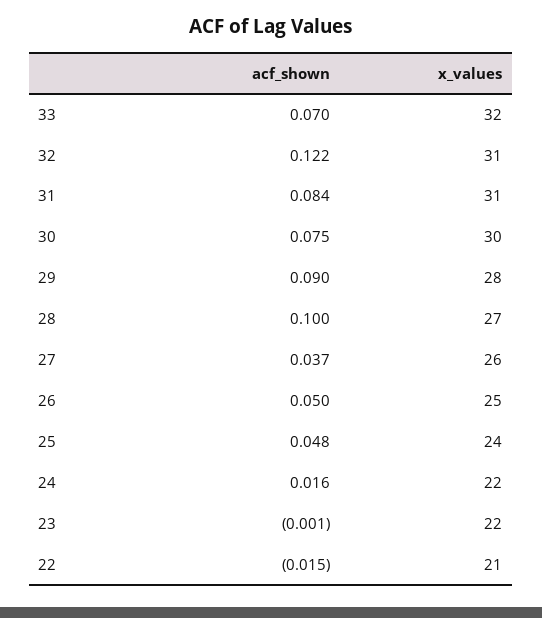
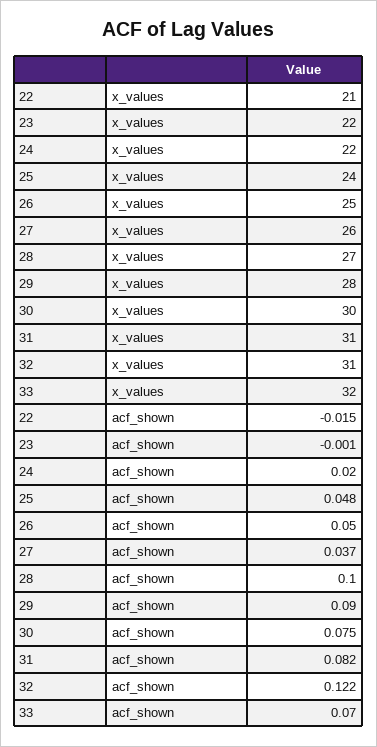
  {
    "acf_shown": {
      "33": 0.07,
      "32": 0.122,
-     "31": 0.084,
+     "31": 0.082,
      "30": 0.075,
      "29": 0.09,
      "28": 0.1,
      "27": 0.037,
      "26": 0.05,
      "25": 0.048,
-     "24": 0.016,
+     "24": 0.02,
      "23": -0.001,
      "22": -0.015
    },
    "x_values": {
      "33": 32,
      "32": 31,
      "31": 31,
      "30": 30,
      "29": 28,
      "28": 27,
      "27": 26,
      "26": 25,
      "25": 24,
      "24": 22,
      "23": 22,
      "22": 21
    }
  }

